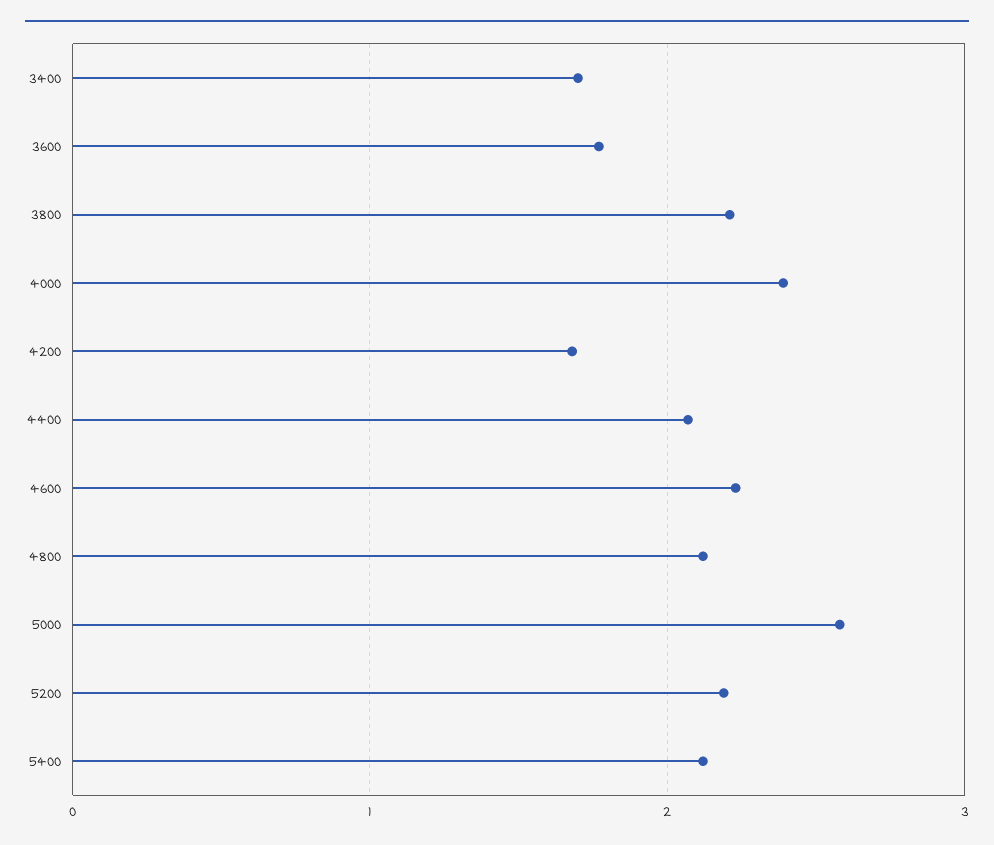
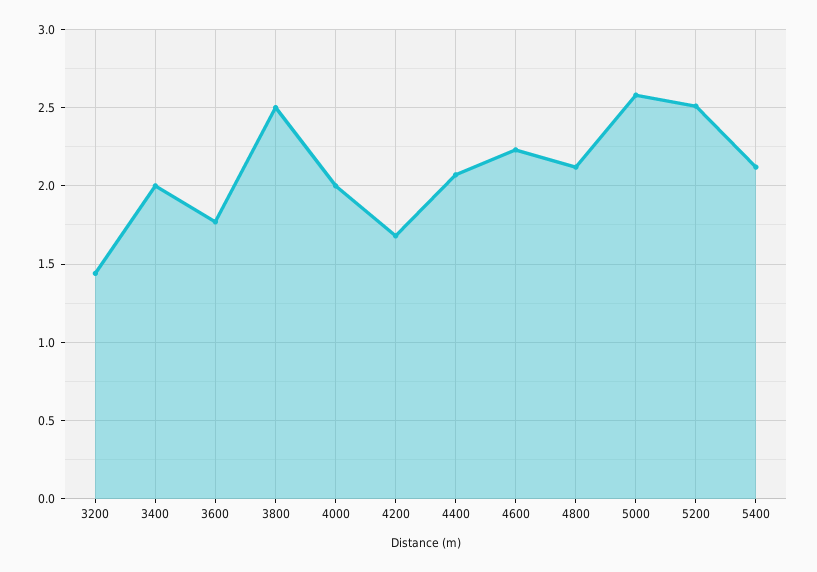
  {
-   "3400": 1.7,
+   "3400": 2,
    "3600": 1.75,
-   "3800": 2.2,
+   "3800": 2.5,
-   "4000": 2.4,
+   "4000": 2,
    "4200": 1.7,
    "4400": 2.05,
    "4600": 2.25,
    "4800": 2.1,
    "5000": 2.6,
-   "5200": 2.2,
+   "5200": 2.5,
-   "5400": 2.1
+   "5400": 2.1,
+   "3200": 1.45
  }

